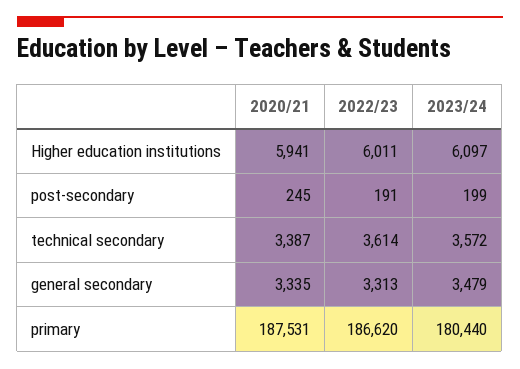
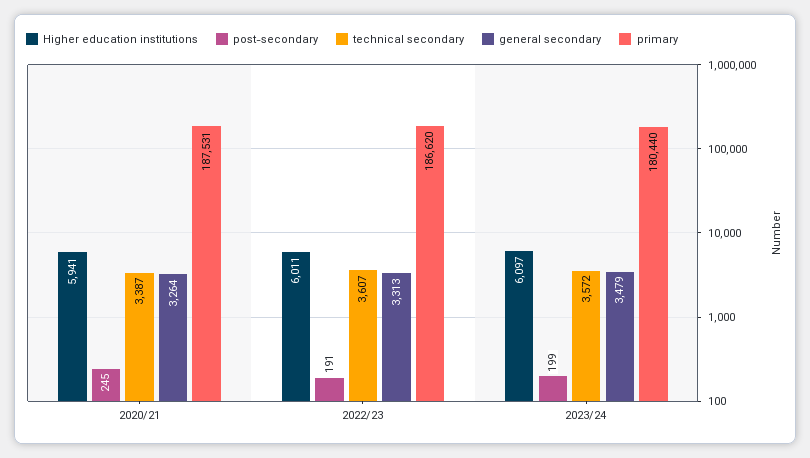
  {
    "Higher education institutions": {
      "2020/21": 5941,
      "2022/23": 6011,
      "2023/24": 6097
    },
    "post-secondary": {
      "2020/21": 245,
      "2022/23": 191,
      "2023/24": 199
    },
    "technical secondary": {
      "2020/21": 3387,
-     "2022/23": 3614,
+     "2022/23": 3607,
      "2023/24": 3572
    },
    "general secondary": {
-     "2020/21": 3335,
+     "2020/21": 3264,
      "2022/23": 3313,
      "2023/24": 3479
    },
    "primary": {
      "2020/21": 187531,
      "2022/23": 186620,
      "2023/24": 180440
    }
  }

